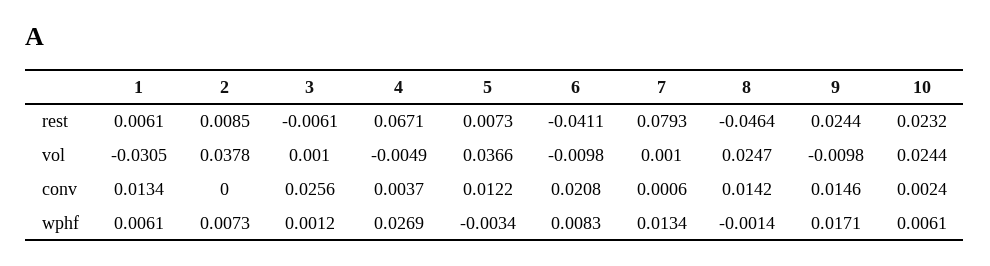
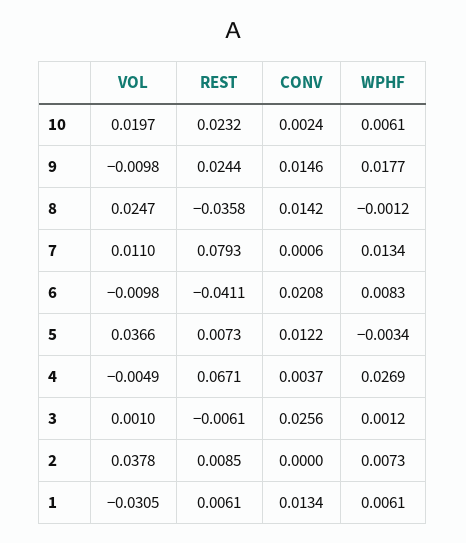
  {
    "1": {
      "rest": 0.0061,
      "vol": -0.0305,
      "conv": 0.0134,
      "wphf": 0.0061
    },
    "2": {
      "rest": 0.0085,
      "vol": 0.0378,
      "conv": 0,
      "wphf": 0.0073
    },
    "3": {
      "rest": -0.0061,
      "vol": 0.001,
      "conv": 0.0256,
      "wphf": 0.0012
    },
    "4": {
      "rest": 0.0671,
      "vol": -0.0049,
      "conv": 0.0037,
      "wphf": 0.0269
    },
    "5": {
      "rest": 0.0073,
      "vol": 0.0366,
      "conv": 0.0122,
      "wphf": -0.0034
    },
    "6": {
      "rest": -0.0411,
      "vol": -0.0098,
      "conv": 0.0208,
      "wphf": 0.0083
    },
    "7": {
      "rest": 0.0793,
-     "vol": 0.001,
+     "vol": 0.011,
      "conv": 0.0006,
      "wphf": 0.0134
    },
    "8": {
-     "rest": -0.0464,
+     "rest": -0.0358,
      "vol": 0.0247,
      "conv": 0.0142,
-     "wphf": -0.0014
+     "wphf": -0.0012
    },
    "9": {
      "rest": 0.0244,
      "vol": -0.0098,
      "conv": 0.0146,
-     "wphf": 0.0171
+     "wphf": 0.0177
    },
    "10": {
      "rest": 0.0232,
-     "vol": 0.0244,
+     "vol": 0.0197,
      "conv": 0.0024,
      "wphf": 0.0061
    }
  }

